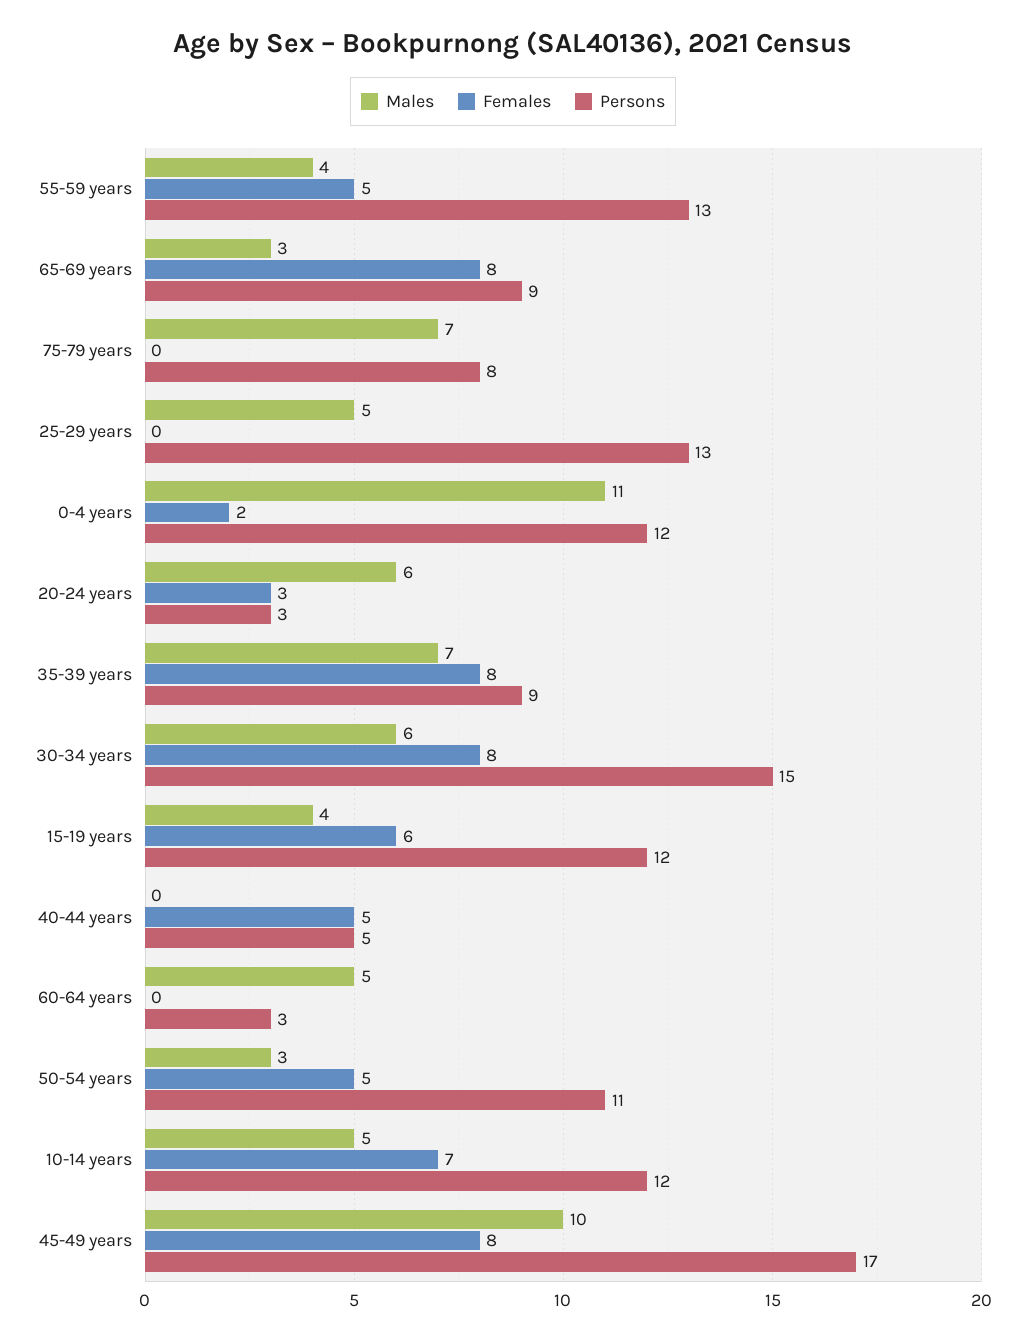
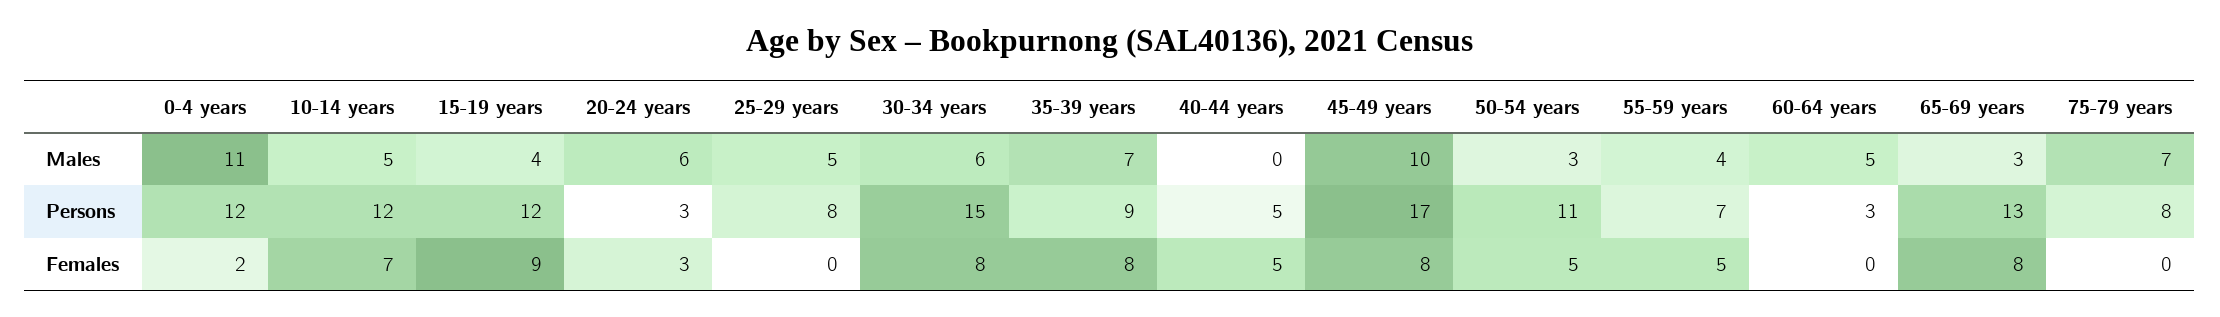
  {
    "Males": {
      "55-59 years": 4,
      "65-69 years": 3,
      "75-79 years": 7,
      "25-29 years": 5,
      "0-4 years": 11,
      "20-24 years": 6,
      "35-39 years": 7,
      "30-34 years": 6,
      "15-19 years": 4,
      "40-44 years": 0,
      "60-64 years": 5,
      "50-54 years": 3,
      "10-14 years": 5,
      "45-49 years": 10
    },
    "Females": {
      "55-59 years": 5,
      "65-69 years": 8,
      "75-79 years": 0,
      "25-29 years": 0,
      "0-4 years": 2,
      "20-24 years": 3,
      "35-39 years": 8,
      "30-34 years": 8,
-     "15-19 years": 6,
+     "15-19 years": 9,
      "40-44 years": 5,
      "60-64 years": 0,
      "50-54 years": 5,
      "10-14 years": 7,
      "45-49 years": 8
    },
    "Persons": {
-     "55-59 years": 13,
+     "55-59 years": 7,
-     "65-69 years": 9,
+     "65-69 years": 13,
      "75-79 years": 8,
-     "25-29 years": 13,
+     "25-29 years": 8,
      "0-4 years": 12,
      "20-24 years": 3,
      "35-39 years": 9,
      "30-34 years": 15,
      "15-19 years": 12,
      "40-44 years": 5,
      "60-64 years": 3,
      "50-54 years": 11,
      "10-14 years": 12,
      "45-49 years": 17
    }
  }

